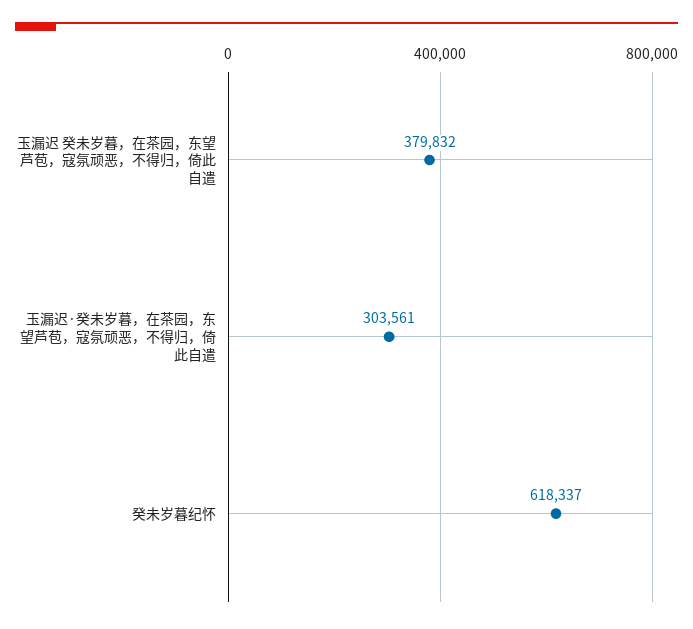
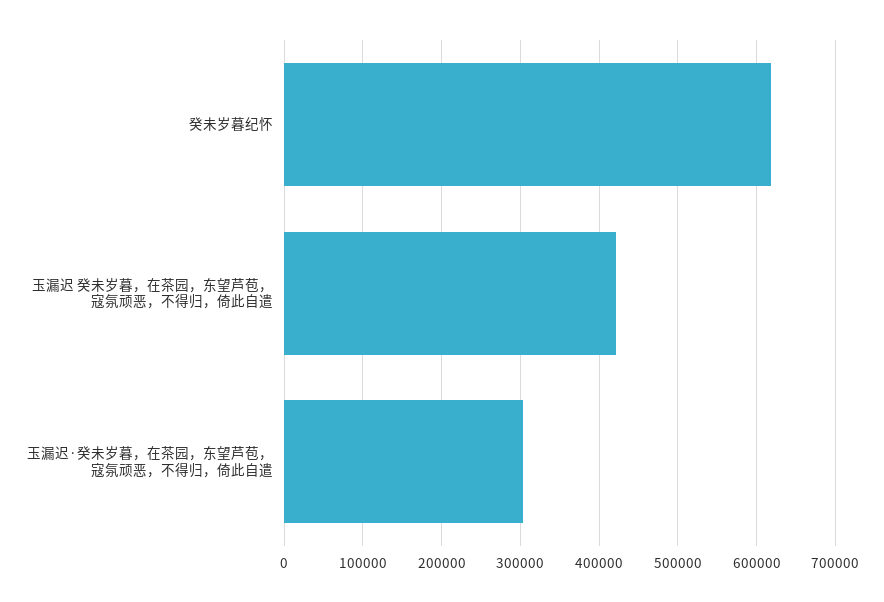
  {
-   "玉漏迟 癸未岁暮，在茶园，东望芦苞，寇氛顽恶，不得归，倚此自遣": 379832,
+   "玉漏迟 癸未岁暮，在茶园，东望芦苞，寇氛顽恶，不得归，倚此自遣": 420000,
    "玉漏迟·癸未岁暮，在茶园，东望芦苞，寇氛顽恶，不得归，倚此自遣": 303561,
    "癸未岁暮纪怀": 618337
  }

